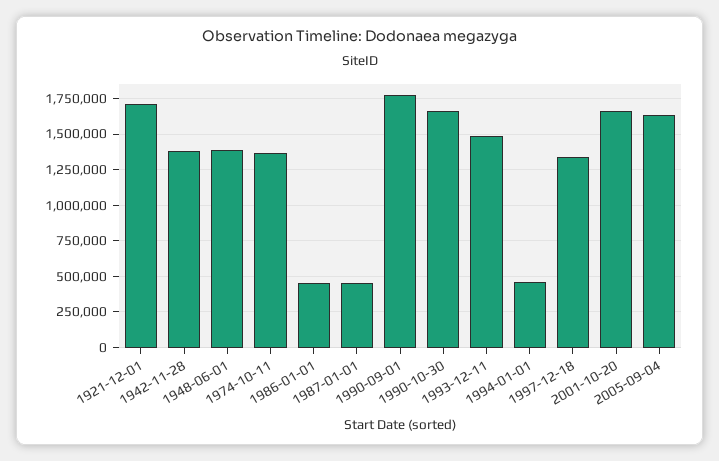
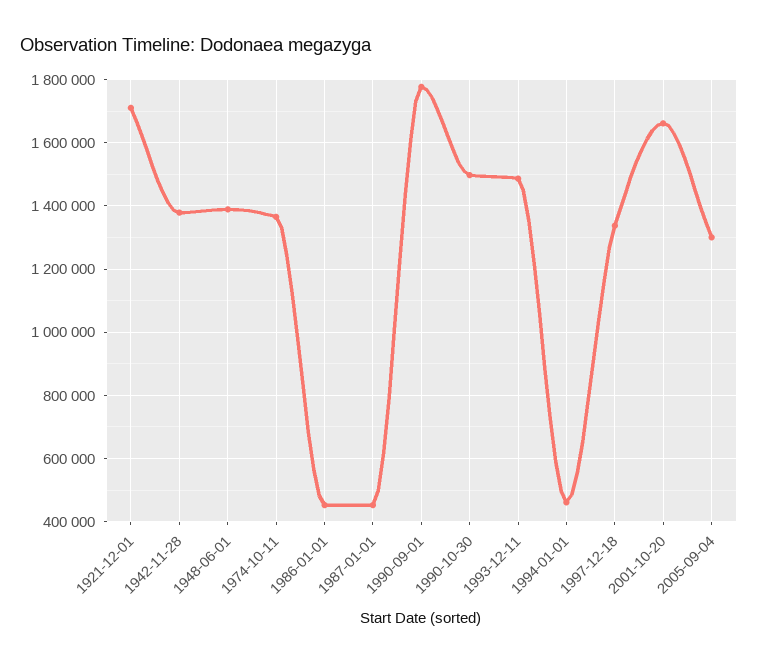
  {
    "1921-12-01": 1720000,
    "1942-11-28": 1380000,
    "1948-06-01": 1380000,
    "1974-10-11": 1360000,
    "1986-01-01": 460000,
    "1987-01-01": 460000,
    "1990-09-01": 1780000,
-   "1990-10-30": 1650000,
+   "1990-10-30": 1500000,
    "1993-12-11": 1480000,
    "1994-01-01": 460000,
    "1997-12-18": 1340000,
    "2001-10-20": 1660000,
-   "2005-09-04": 1650000
+   "2005-09-04": 1300000
  }

